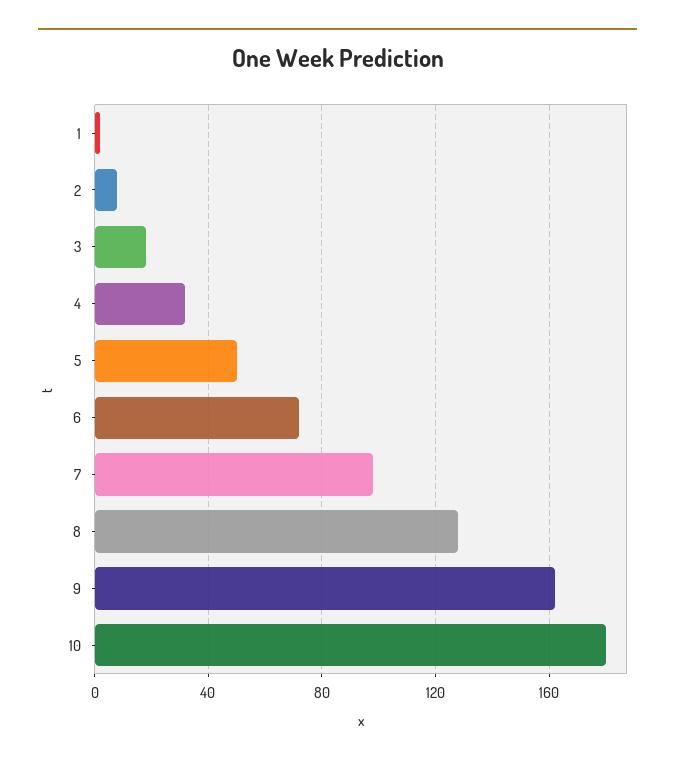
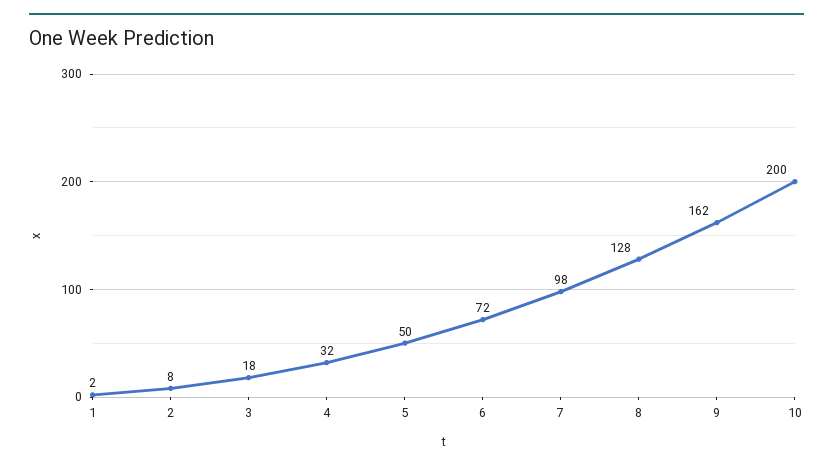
  {
    "1": 2,
    "2": 8,
    "3": 18,
    "4": 32,
    "5": 50,
    "6": 72,
    "7": 98,
    "8": 128,
    "9": 162,
-   "10": 180
+   "10": 200
  }

